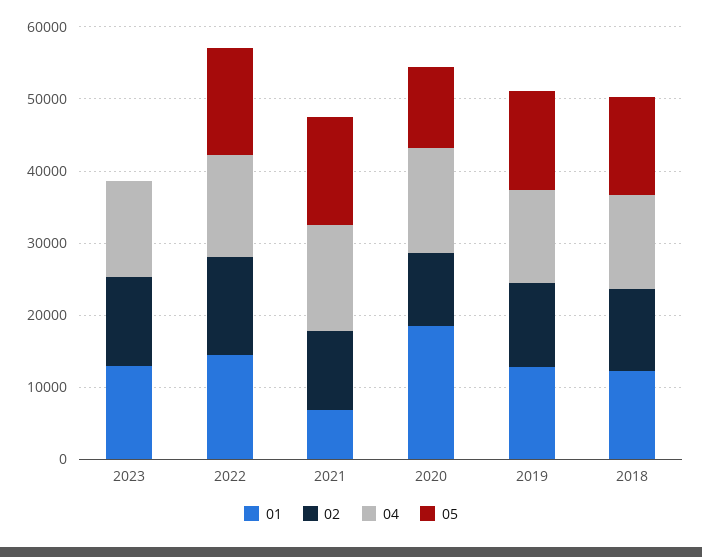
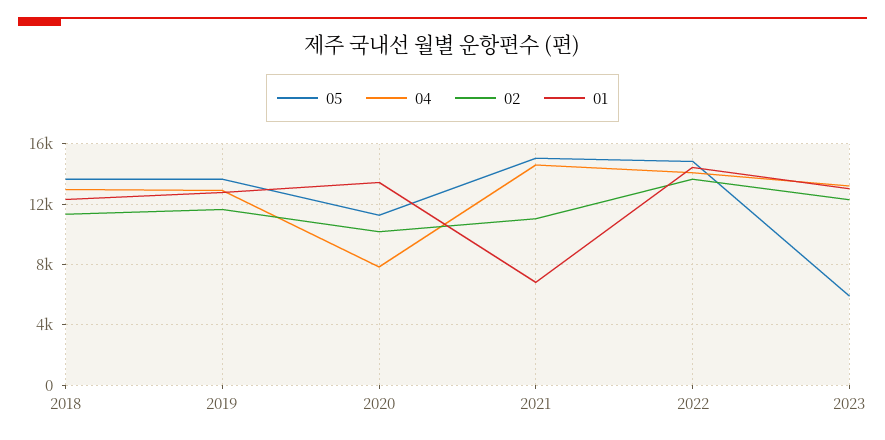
  {
    "01": {
      "2023": 13000,
      "2022": 14500,
      "2021": 7000,
-     "2020": 18000,
+     "2020": 13500,
      "2019": 13000,
      "2018": 12500
    },
    "02": {
      "2023": 12500,
      "2022": 13500,
      "2021": 11000,
      "2020": 10000,
      "2019": 11500,
      "2018": 11500
    },
    "04": {
      "2023": 13000,
      "2022": 14000,
      "2021": 14500,
-     "2020": 14000,
+     "2020": 8000,
      "2019": 13000,
      "2018": 13000
    },
    "05": {
-     "2023": 0,
+     "2023": 6000,
      "2022": 15000,
      "2021": 15000,
      "2020": 11500,
      "2019": 13500,
      "2018": 13500
    }
  }

